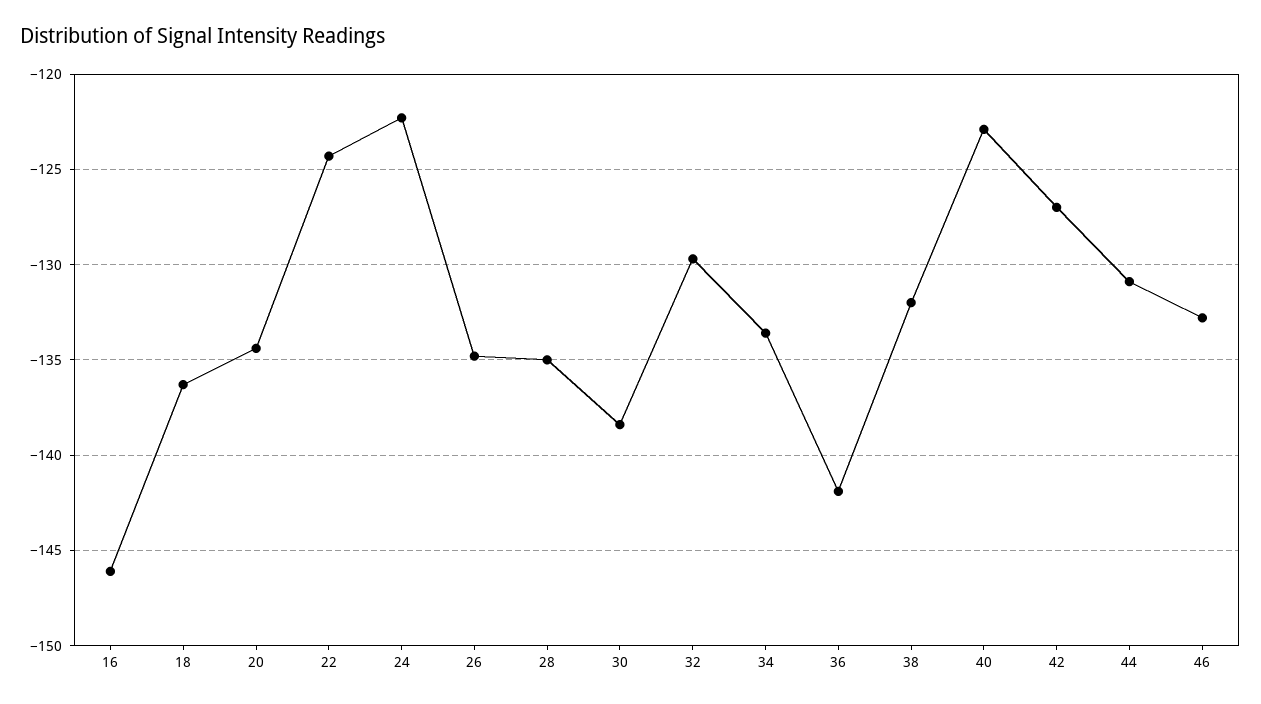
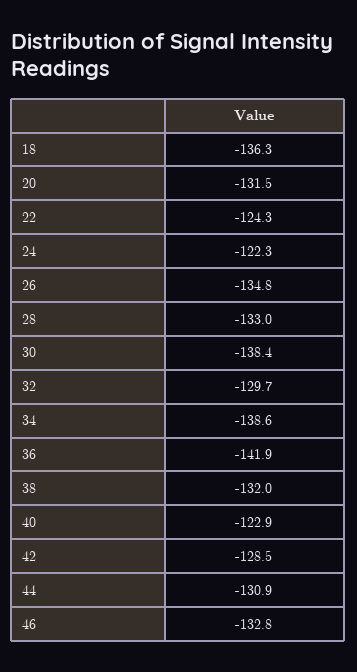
  {
-   "16": -146,
    "18": -136.3,
-   "20": -134.5,
+   "20": -131.5,
    "22": -124.3,
    "24": -122.3,
    "26": -134.8,
-   "28": -135,
+   "28": -133,
    "30": -138.4,
    "32": -129.7,
-   "34": -133.5,
+   "34": -138.6,
    "36": -141.9,
    "38": -132,
    "40": -122.9,
-   "42": -127,
+   "42": -128.5,
    "44": -130.9,
    "46": -132.8
  }

